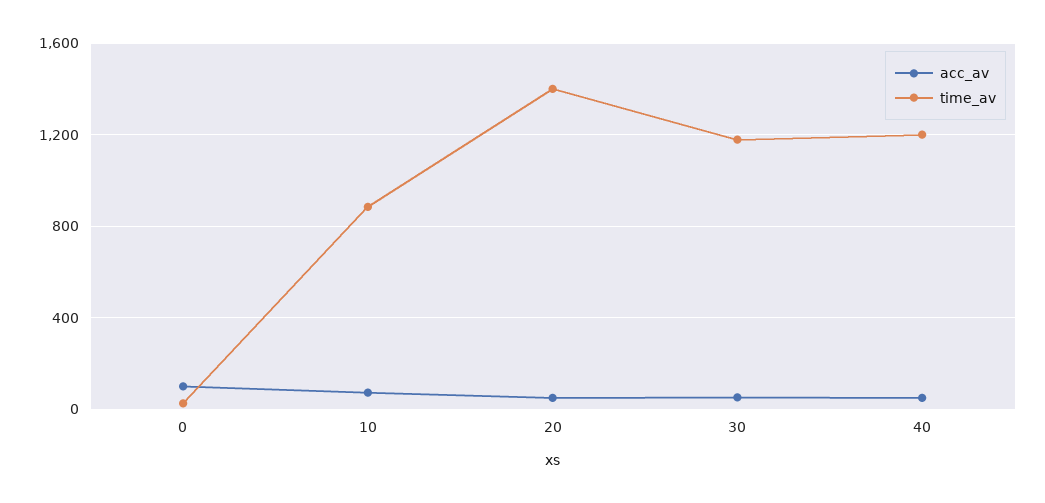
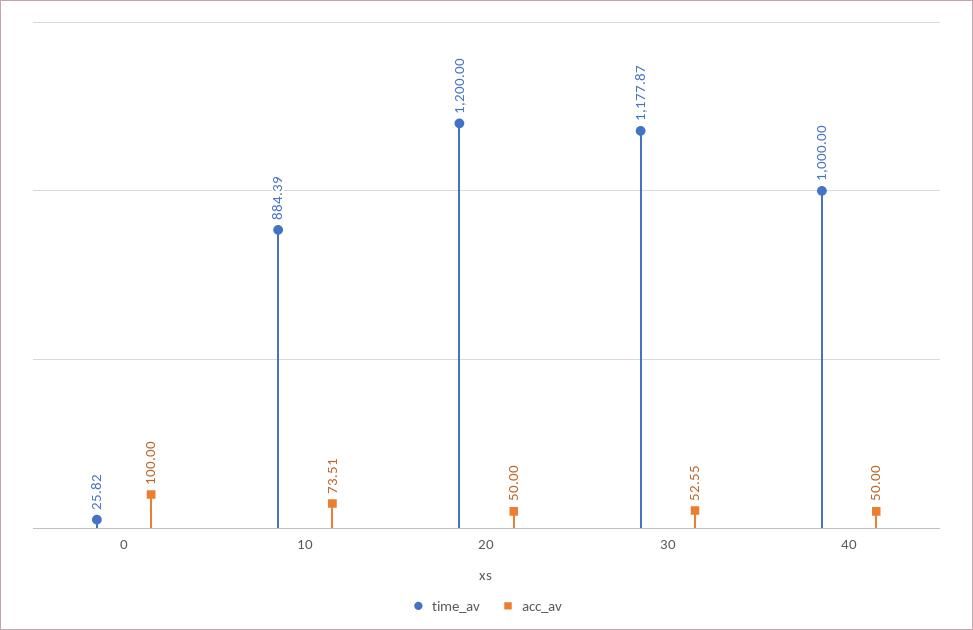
  {
    "acc_av": {
      "0": 100,
      "10": 73.51,
      "20": 50,
      "30": 52.55,
      "40": 50
    },
    "time_av": {
      "0": 25.82,
      "10": 884.39,
-     "20": 1400,
+     "20": 1200,
      "30": 1177.87,
-     "40": 1200
+     "40": 1000
    }
  }

